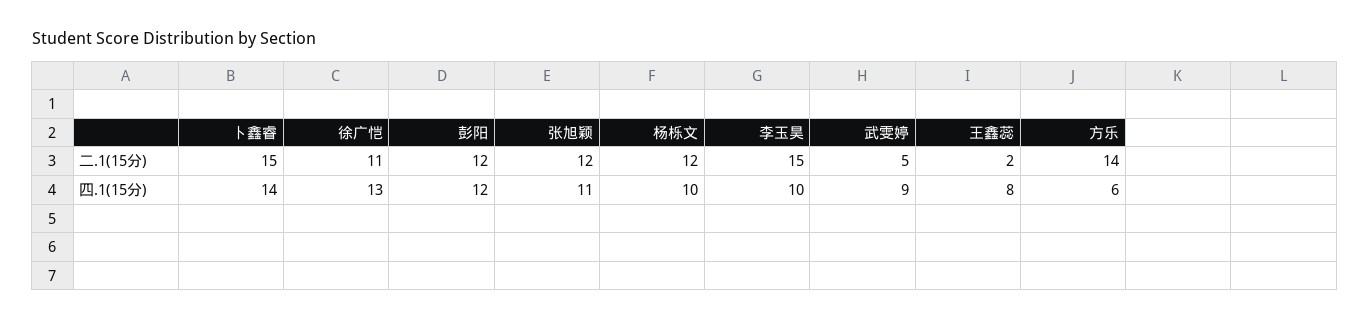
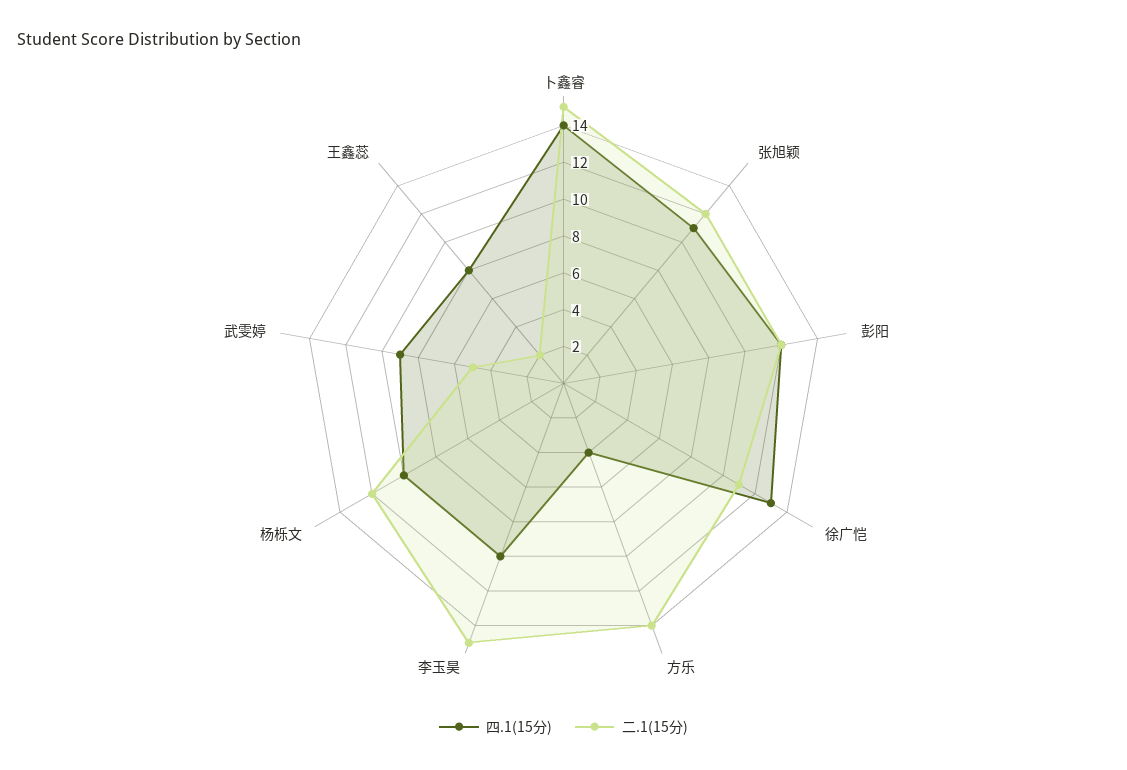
  {
    "二.1(15分)": {
      "卜鑫睿": 15,
      "徐广恺": 11,
      "彭阳": 12,
      "张旭颖": 12,
      "杨栎文": 12,
      "李玉昊": 15,
      "武雯婷": 5,
      "王鑫蕊": 2,
      "方乐": 14
    },
    "四.1(15分)": {
      "卜鑫睿": 14,
      "徐广恺": 13,
      "彭阳": 12,
      "张旭颖": 11,
      "杨栎文": 10,
      "李玉昊": 10,
      "武雯婷": 9,
      "王鑫蕊": 8,
-     "方乐": 6
+     "方乐": 4
    }
  }

